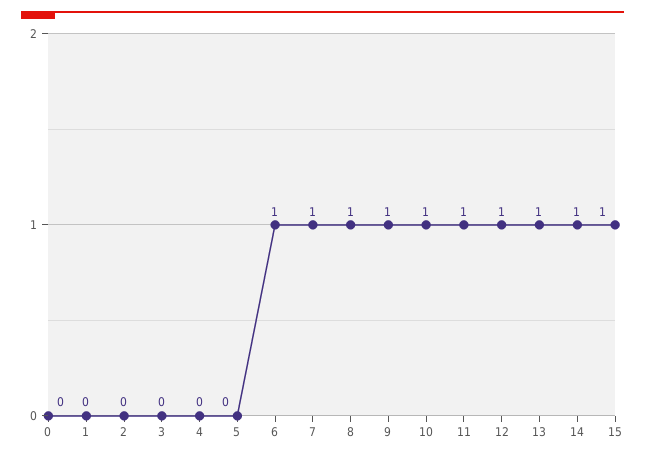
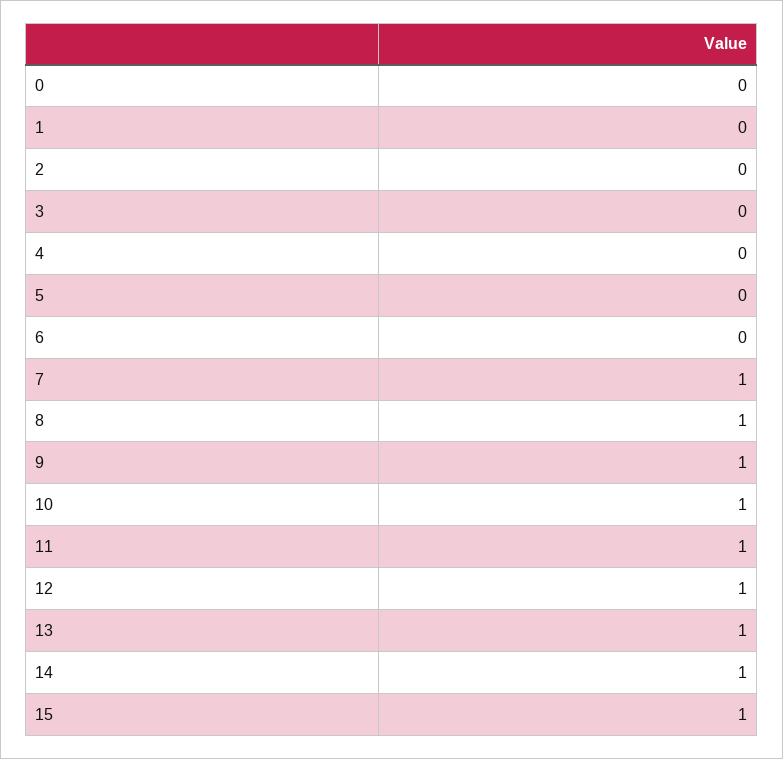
  {
    "0": 0,
    "1": 0,
    "2": 0,
    "3": 0,
    "4": 0,
    "5": 0,
-   "6": 1,
+   "6": 0,
    "7": 1,
    "8": 1,
    "9": 1,
    "10": 1,
    "11": 1,
    "12": 1,
    "13": 1,
    "14": 1,
    "15": 1
  }

